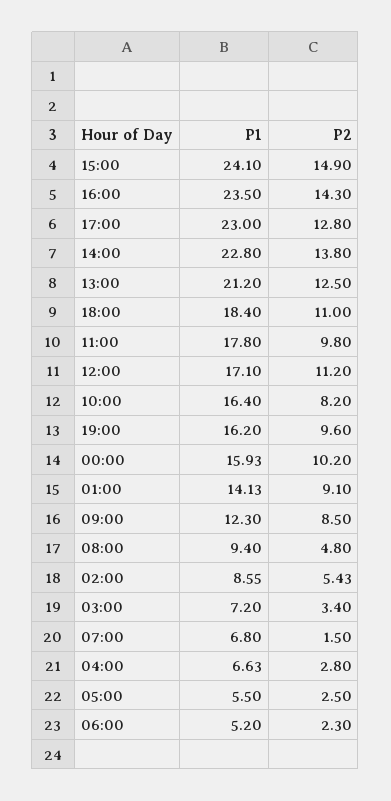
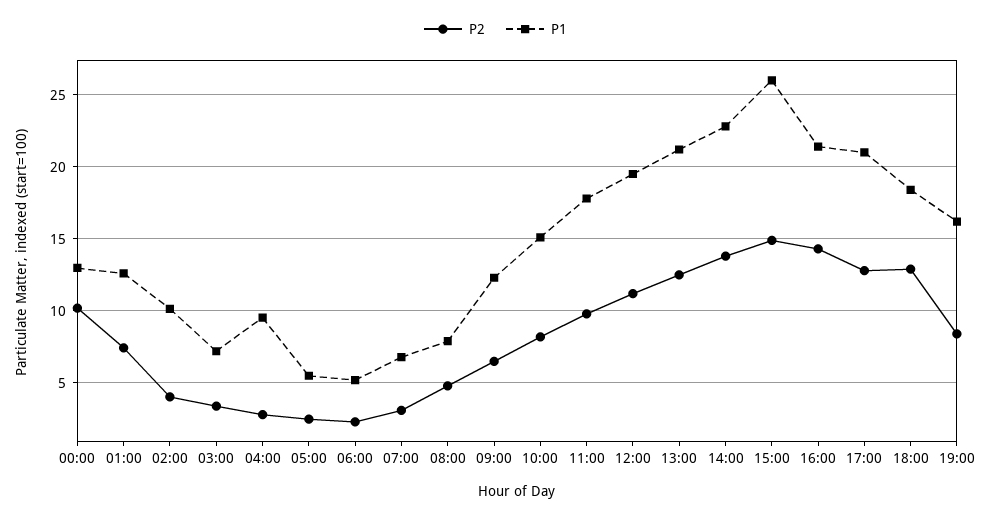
  {
    "P1": {
-     "15:00": 24.1,
+     "15:00": 26,
-     "16:00": 23.5,
+     "16:00": 21.5,
-     "17:00": 23,
+     "17:00": 21,
      "14:00": 22.8,
      "13:00": 21.2,
      "18:00": 18.4,
      "11:00": 17.8,
-     "12:00": 17.1,
+     "12:00": 19.5,
-     "10:00": 16.4,
+     "10:00": 15,
      "19:00": 16.2,
-     "00:00": 15.93,
+     "00:00": 13,
-     "01:00": 14.13,
+     "01:00": 12.5,
      "09:00": 12.3,
-     "08:00": 9.4,
+     "08:00": 8,
-     "02:00": 8.55,
+     "02:00": 10,
      "03:00": 7.2,
      "07:00": 6.8,
-     "04:00": 6.63,
+     "04:00": 9.5,
      "05:00": 5.5,
      "06:00": 5.2
    },
    "P2": {
      "15:00": 14.9,
      "16:00": 14.3,
      "17:00": 12.8,
      "14:00": 13.8,
      "13:00": 12.5,
-     "18:00": 11,
+     "18:00": 13,
      "11:00": 9.8,
      "12:00": 11.2,
      "10:00": 8.2,
-     "19:00": 9.6,
+     "19:00": 8.5,
      "00:00": 10.2,
-     "01:00": 9.1,
+     "01:00": 7.5,
-     "09:00": 8.5,
+     "09:00": 6.5,
      "08:00": 4.8,
-     "02:00": 5.43,
+     "02:00": 4,
      "03:00": 3.4,
-     "07:00": 1.5,
+     "07:00": 3,
      "04:00": 2.8,
      "05:00": 2.5,
      "06:00": 2.3
    }
  }

